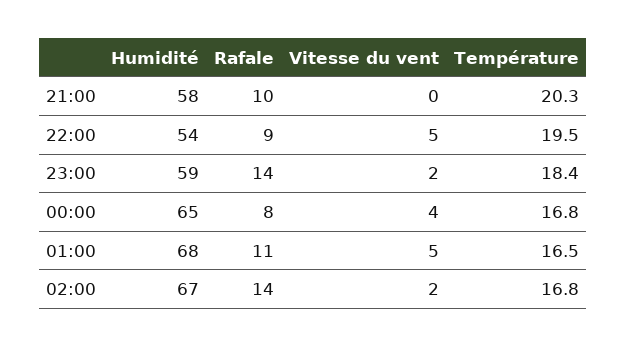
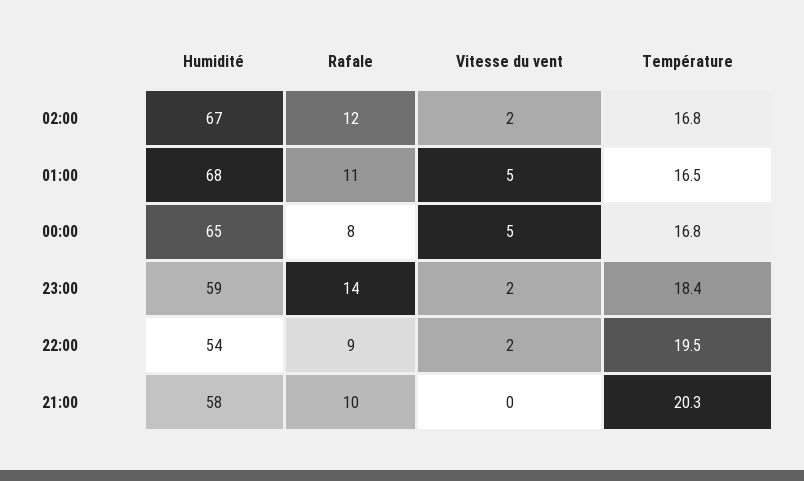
  {
    "Humidité": {
      "21:00": 58,
      "22:00": 54,
      "23:00": 59,
      "00:00": 65,
      "01:00": 68,
      "02:00": 67
    },
    "Rafale": {
      "21:00": 10,
      "22:00": 9,
      "23:00": 14,
      "00:00": 8,
      "01:00": 11,
-     "02:00": 14
+     "02:00": 12
    },
    "Vitesse du vent": {
      "21:00": 0,
-     "22:00": 5,
+     "22:00": 2,
      "23:00": 2,
-     "00:00": 4,
+     "00:00": 5,
      "01:00": 5,
      "02:00": 2
    },
    "Température": {
      "21:00": 20.3,
      "22:00": 19.5,
      "23:00": 18.4,
      "00:00": 16.8,
      "01:00": 16.5,
      "02:00": 16.8
    }
  }

